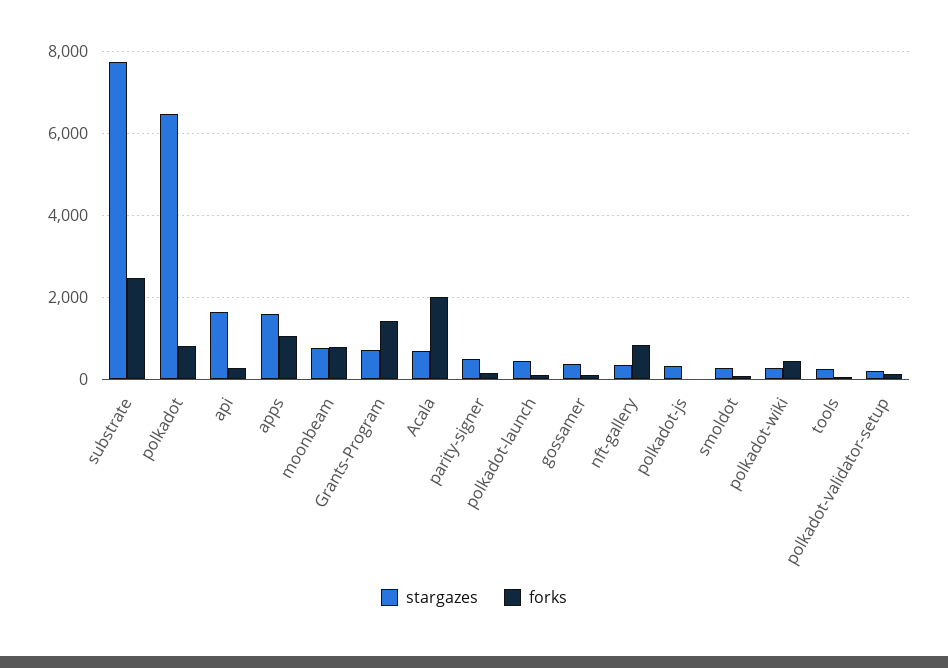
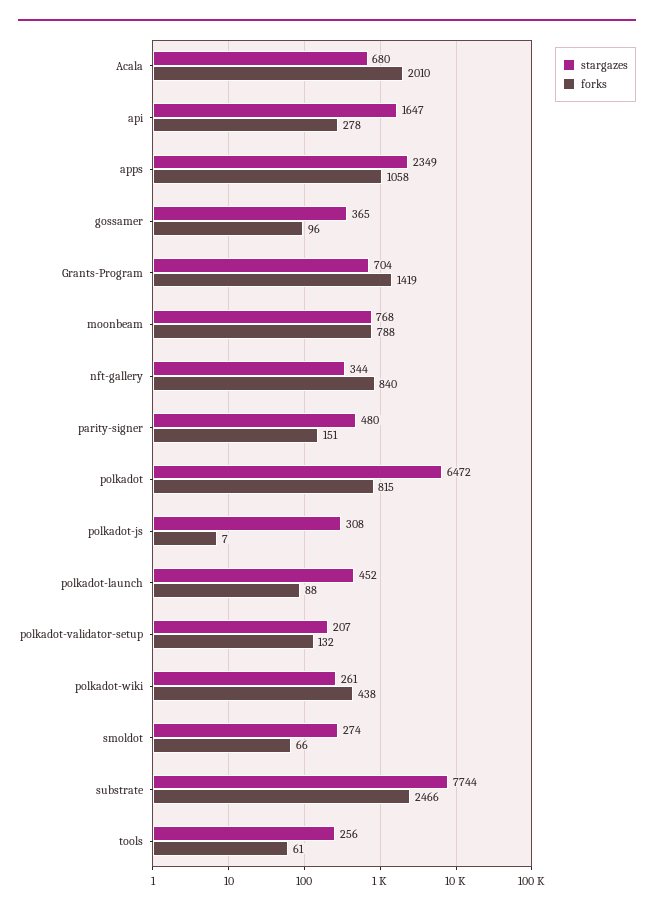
  {
    "stargazes": {
      "substrate": 7744,
      "polkadot": 6472,
      "api": 1647,
-     "apps": 1600,
+     "apps": 2349,
      "moonbeam": 768,
      "Grants-Program": 704,
      "Acala": 680,
      "parity-signer": 480,
      "polkadot-launch": 452,
      "gossamer": 365,
      "nft-gallery": 344,
      "polkadot-js": 308,
      "smoldot": 274,
      "polkadot-wiki": 261,
      "tools": 256,
      "polkadot-validator-setup": 207
    },
    "forks": {
      "substrate": 2466,
      "polkadot": 815,
      "api": 278,
      "apps": 1058,
      "moonbeam": 788,
      "Grants-Program": 1419,
      "Acala": 2010,
      "parity-signer": 151,
      "polkadot-launch": 88,
      "gossamer": 96,
      "nft-gallery": 840,
      "polkadot-js": 7,
      "smoldot": 66,
      "polkadot-wiki": 438,
      "tools": 61,
      "polkadot-validator-setup": 132
    }
  }

